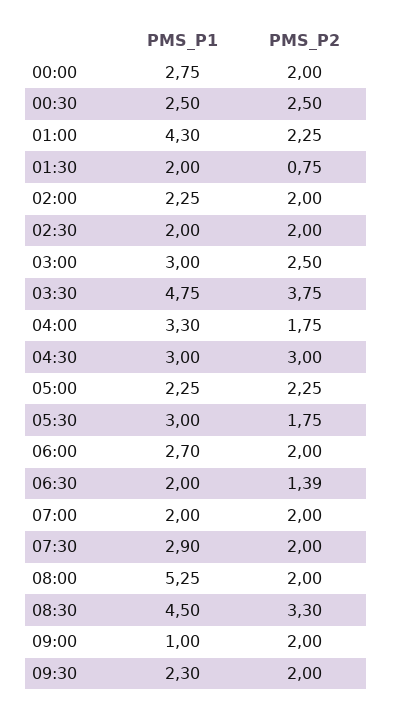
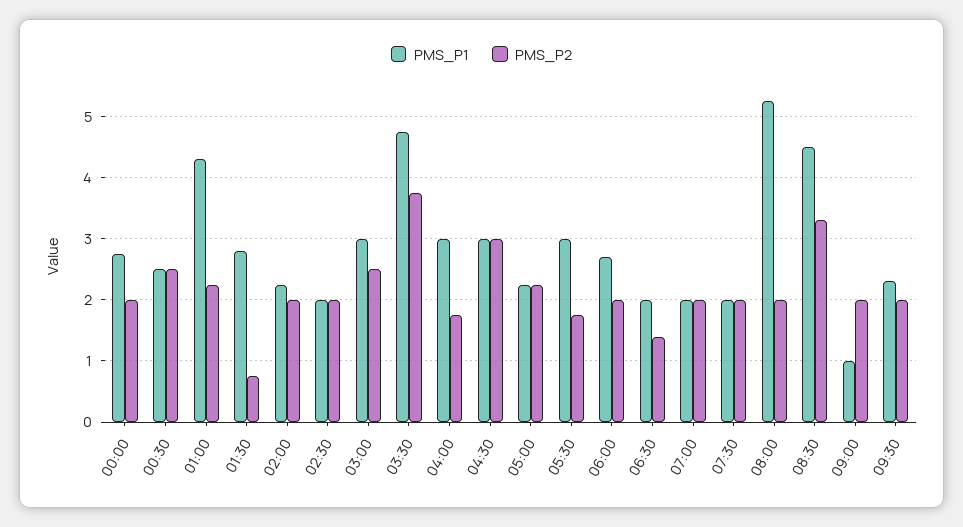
  {
    "PMS_P1": {
      "00:00": 2.75,
      "00:30": 2.5,
      "01:00": 4.3,
-     "01:30": 2,
+     "01:30": 2.8,
      "02:00": 2.25,
      "02:30": 2,
      "03:00": 3,
      "03:30": 4.75,
-     "04:00": 3.3,
+     "04:00": 3,
      "04:30": 3,
      "05:00": 2.25,
      "05:30": 3,
      "06:00": 2.7,
      "06:30": 2,
      "07:00": 2,
-     "07:30": 2.9,
+     "07:30": 2,
      "08:00": 5.25,
      "08:30": 4.5,
      "09:00": 1,
      "09:30": 2.3
    },
    "PMS_P2": {
      "00:00": 2,
      "00:30": 2.5,
      "01:00": 2.25,
      "01:30": 0.75,
      "02:00": 2,
      "02:30": 2,
      "03:00": 2.5,
      "03:30": 3.75,
      "04:00": 1.75,
      "04:30": 3,
      "05:00": 2.25,
      "05:30": 1.75,
      "06:00": 2,
      "06:30": 1.39,
      "07:00": 2,
      "07:30": 2,
      "08:00": 2,
      "08:30": 3.3,
      "09:00": 2,
      "09:30": 2
    }
  }

